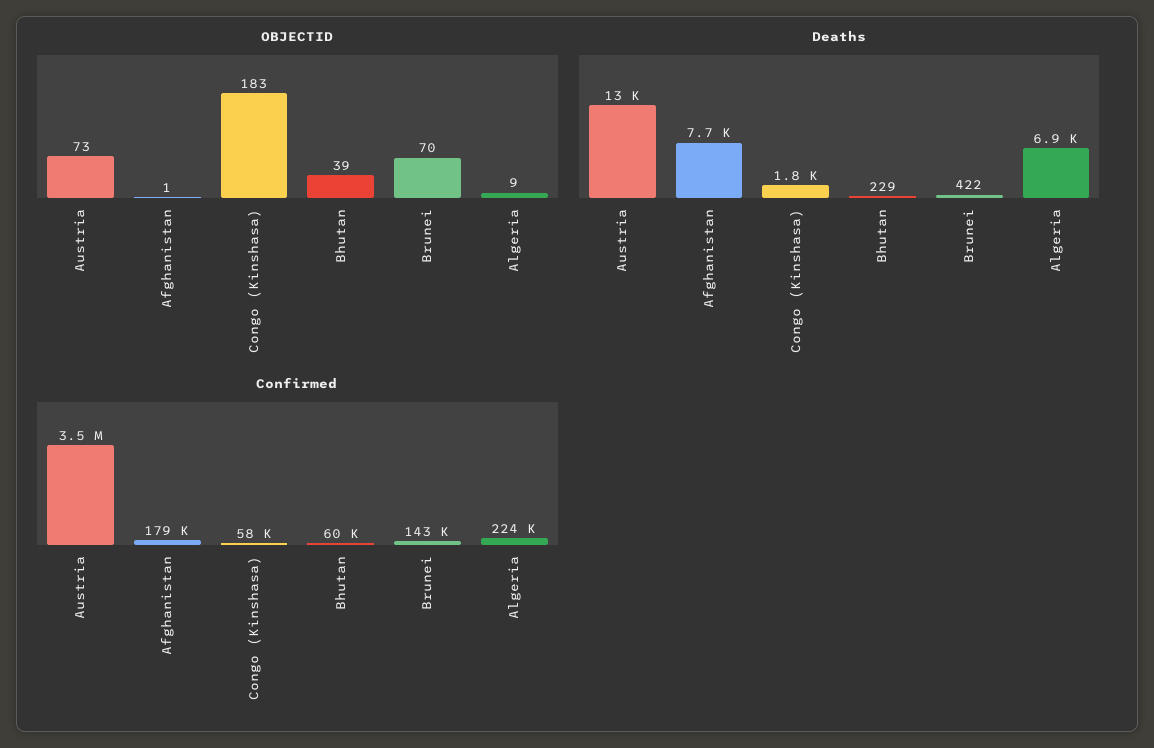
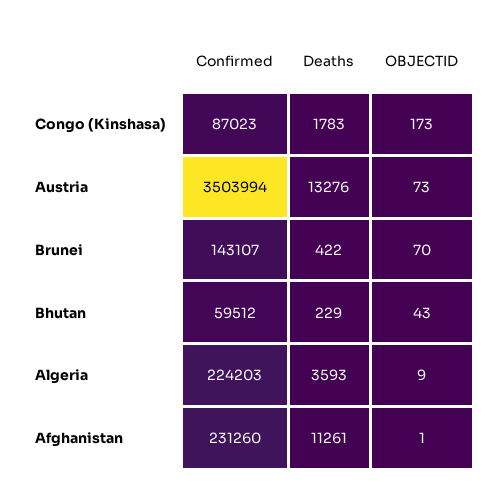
  {
    "OBJECTID": {
      "Austria": 73,
      "Afghanistan": 1,
-     "Congo (Kinshasa)": 183,
+     "Congo (Kinshasa)": 173,
-     "Bhutan": 39,
+     "Bhutan": 43,
      "Brunei": 70,
      "Algeria": 9
    },
    "Deaths": {
      "Austria": 13276,
-     "Afghanistan": 7700,
+     "Afghanistan": 11261,
      "Congo (Kinshasa)": 1783,
      "Bhutan": 229,
      "Brunei": 422,
-     "Algeria": 6900
+     "Algeria": 3593
    },
    "Confirmed": {
      "Austria": 3503994,
-     "Afghanistan": 179000,
+     "Afghanistan": 231260,
-     "Congo (Kinshasa)": 58000,
+     "Congo (Kinshasa)": 87023,
      "Bhutan": 59512,
      "Brunei": 143107,
      "Algeria": 224203
    }
  }

